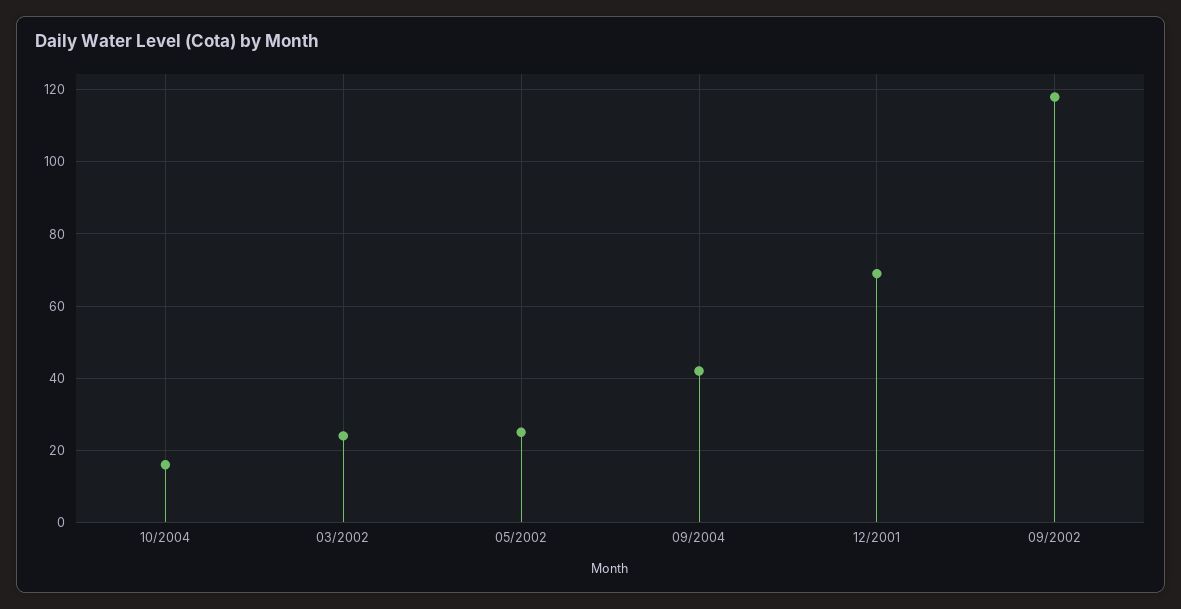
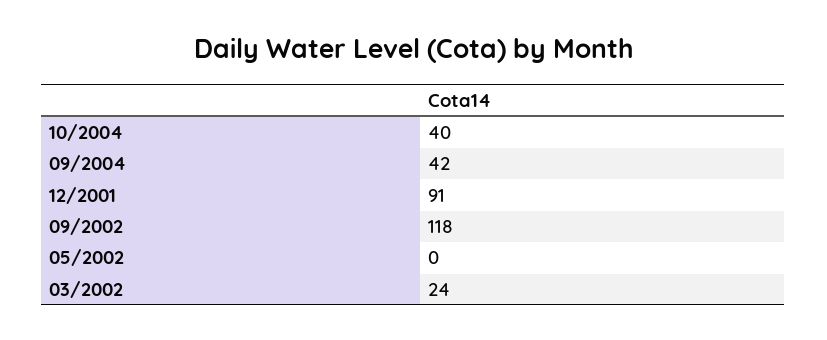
  {
-   "10/2004": 15,
+   "10/2004": 40,
    "03/2002": 24,
-   "05/2002": 25,
+   "05/2002": 0,
    "09/2004": 42,
-   "12/2001": 70,
+   "12/2001": 91,
    "09/2002": 118
  }

